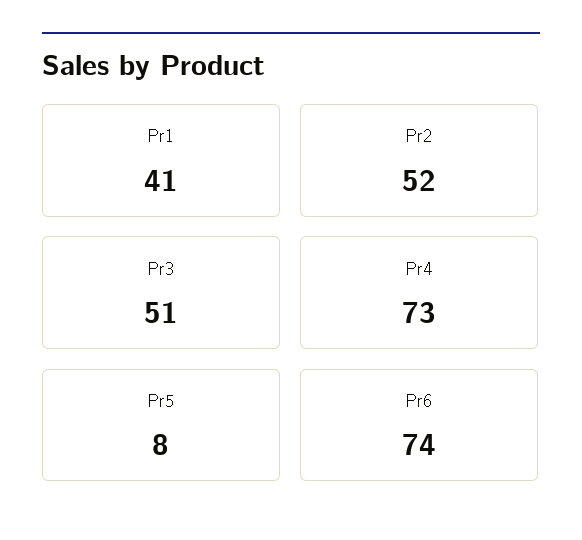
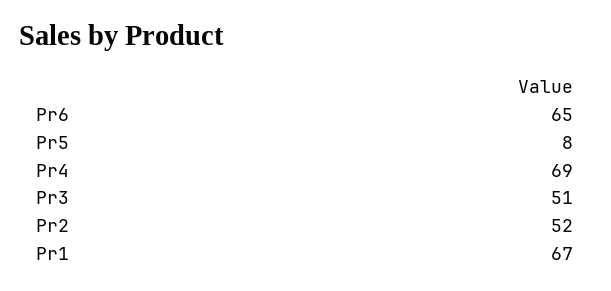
  {
-   "Pr1": 41,
+   "Pr1": 67,
    "Pr2": 52,
    "Pr3": 51,
-   "Pr4": 73,
+   "Pr4": 69,
    "Pr5": 8,
-   "Pr6": 74
+   "Pr6": 65
  }

